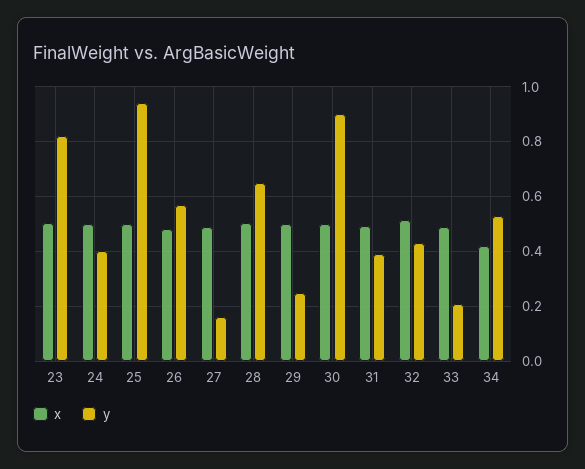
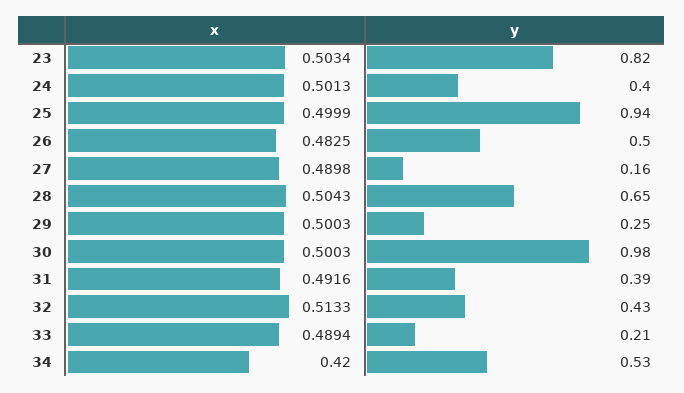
  {
    "x": {
      "23": 0.5034,
      "24": 0.5013,
      "25": 0.4999,
      "26": 0.4825,
      "27": 0.4898,
      "28": 0.5043,
      "29": 0.5003,
      "30": 0.5003,
      "31": 0.4916,
      "32": 0.5133,
      "33": 0.4894,
      "34": 0.42
    },
    "y": {
      "23": 0.82,
      "24": 0.4,
      "25": 0.94,
-     "26": 0.575,
+     "26": 0.5,
      "27": 0.16,
      "28": 0.65,
      "29": 0.25,
-     "30": 0.9,
+     "30": 0.98,
      "31": 0.39,
      "32": 0.43,
      "33": 0.21,
      "34": 0.53
    }
  }

